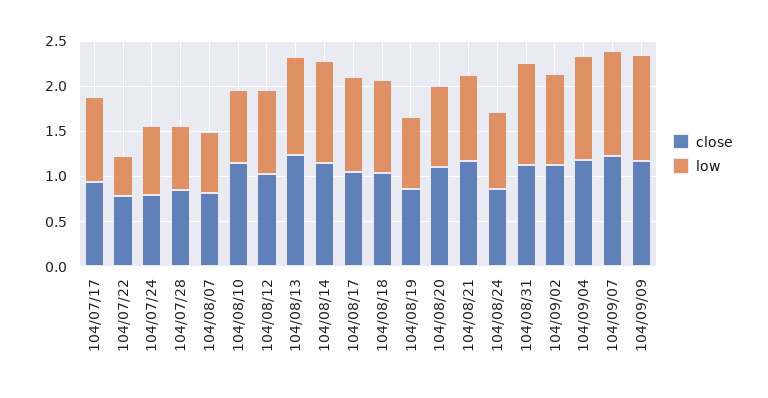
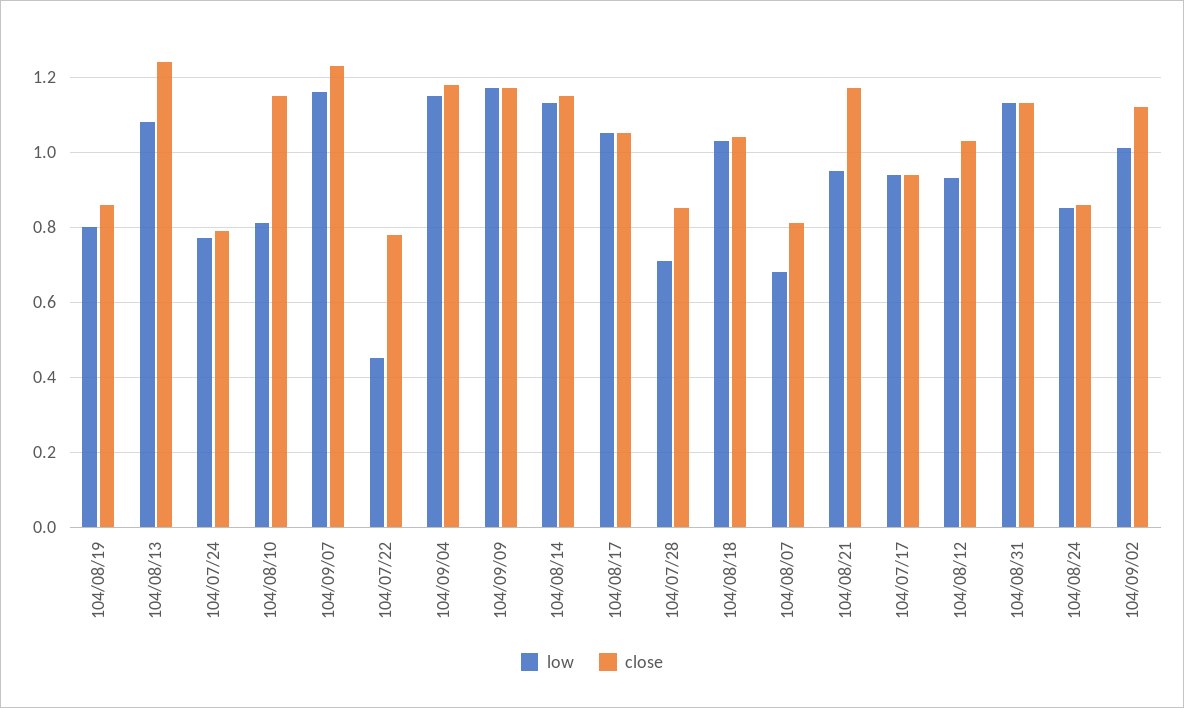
  {
    "close": {
      "104/07/17": 0.95,
      "104/07/22": 0.8,
      "104/07/24": 0.8,
      "104/07/28": 0.85,
      "104/08/07": 0.8,
      "104/08/10": 1.15,
      "104/08/12": 1.05,
      "104/08/13": 1.25,
      "104/08/14": 1.15,
      "104/08/17": 1.05,
      "104/08/18": 1.05,
      "104/08/19": 0.85,
-     "104/08/20": 1.1,
      "104/08/21": 1.15,
      "104/08/24": 0.85,
      "104/08/31": 1.15,
      "104/09/02": 1.1,
      "104/09/04": 1.2,
      "104/09/07": 1.25,
      "104/09/09": 1.15
    },
    "low": {
      "104/07/17": 0.95,
      "104/07/22": 0.45,
      "104/07/24": 0.75,
      "104/07/28": 0.7,
      "104/08/07": 0.7,
      "104/08/10": 0.8,
      "104/08/12": 0.95,
      "104/08/13": 1.1,
      "104/08/14": 1.15,
      "104/08/17": 1.05,
      "104/08/18": 1.05,
      "104/08/19": 0.8,
-     "104/08/20": 0.9,
      "104/08/21": 0.95,
      "104/08/24": 0.85,
      "104/08/31": 1.15,
      "104/09/02": 1,
      "104/09/04": 1.15,
      "104/09/07": 1.15,
      "104/09/09": 1.15
    }
  }

